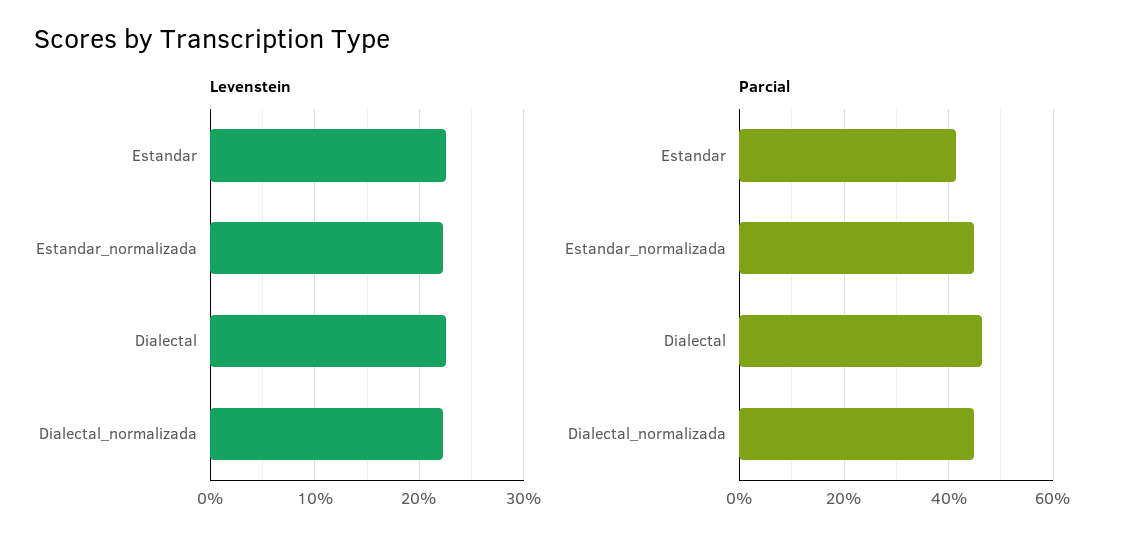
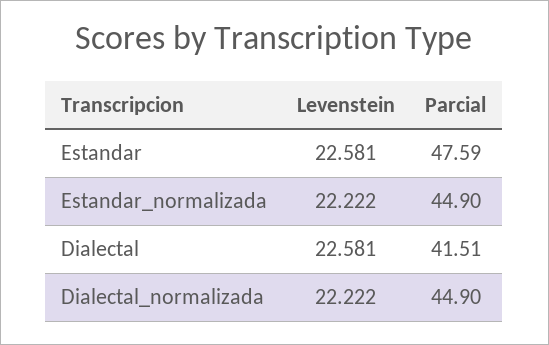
  {
    "Levenstein": {
      "Estandar": 22.581,
      "Estandar_normalizada": 22.222,
      "Dialectal": 22.581,
      "Dialectal_normalizada": 22.222
    },
    "Parcial": {
-     "Estandar": 42,
+     "Estandar": 47.59,
      "Estandar_normalizada": 44.9,
-     "Dialectal": 46,
+     "Dialectal": 41.51,
      "Dialectal_normalizada": 44.9
    }
  }

